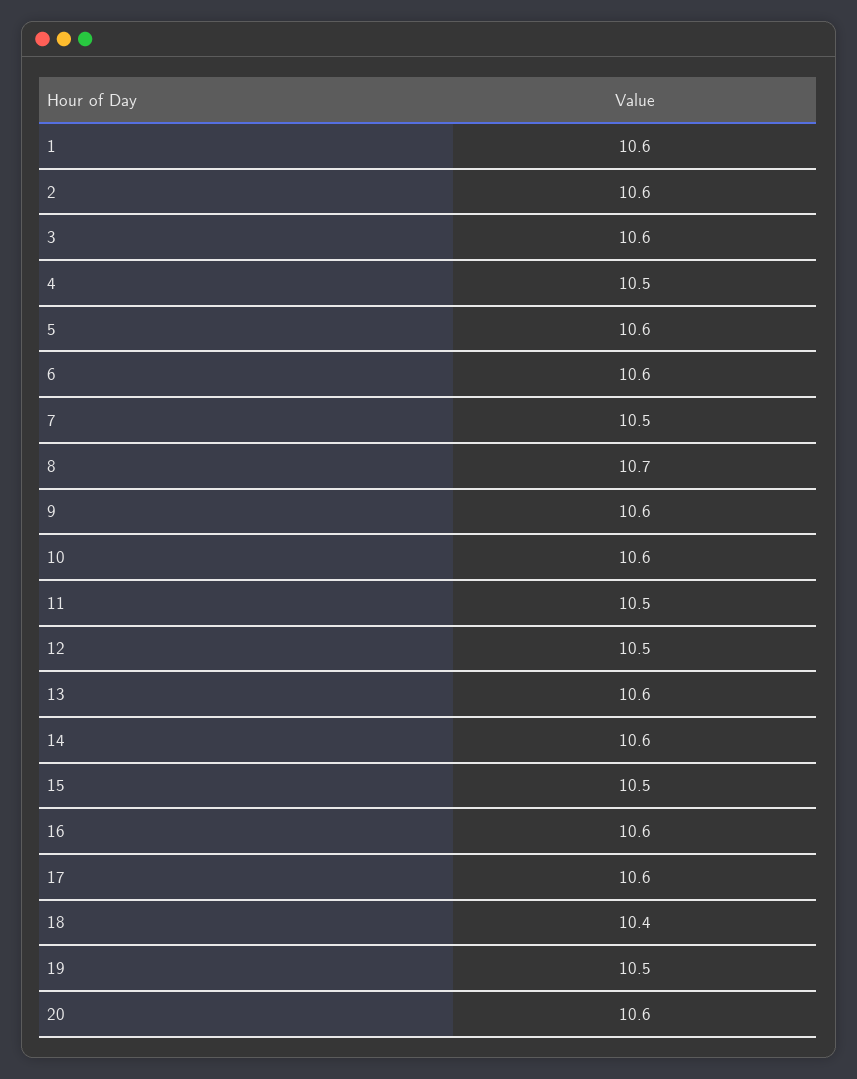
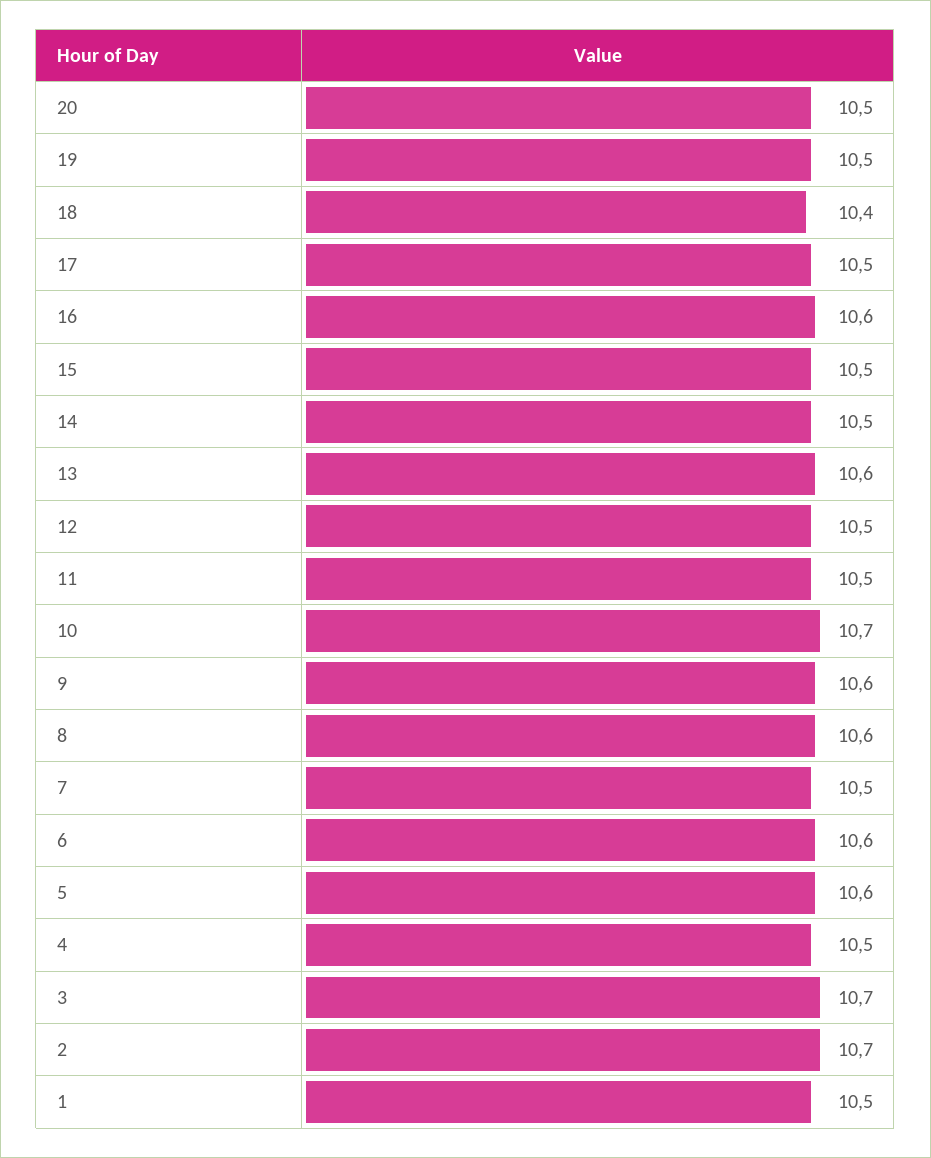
  {
-   "1": 10.6,
+   "1": 10.5,
-   "2": 10.6,
+   "2": 10.7,
-   "3": 10.6,
+   "3": 10.7,
    "4": 10.5,
    "5": 10.6,
    "6": 10.6,
    "7": 10.5,
-   "8": 10.7,
+   "8": 10.6,
    "9": 10.6,
-   "10": 10.6,
+   "10": 10.7,
    "11": 10.5,
    "12": 10.5,
    "13": 10.6,
-   "14": 10.6,
+   "14": 10.5,
    "15": 10.5,
    "16": 10.6,
-   "17": 10.6,
+   "17": 10.5,
    "18": 10.4,
    "19": 10.5,
-   "20": 10.6
+   "20": 10.5
  }

